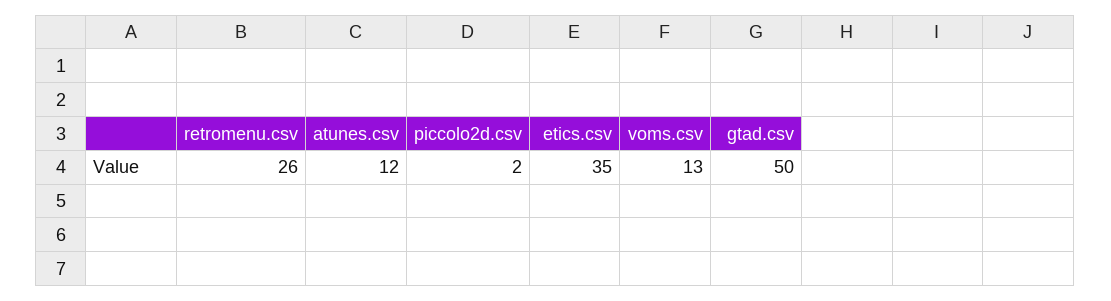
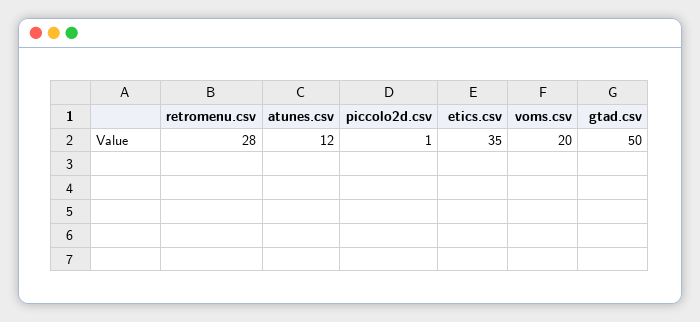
  {
-   "retromenu.csv": 26,
+   "retromenu.csv": 28,
    "atunes.csv": 12,
-   "piccolo2d.csv": 2,
+   "piccolo2d.csv": 1,
    "etics.csv": 35,
-   "voms.csv": 13,
+   "voms.csv": 20,
    "gtad.csv": 50
  }

